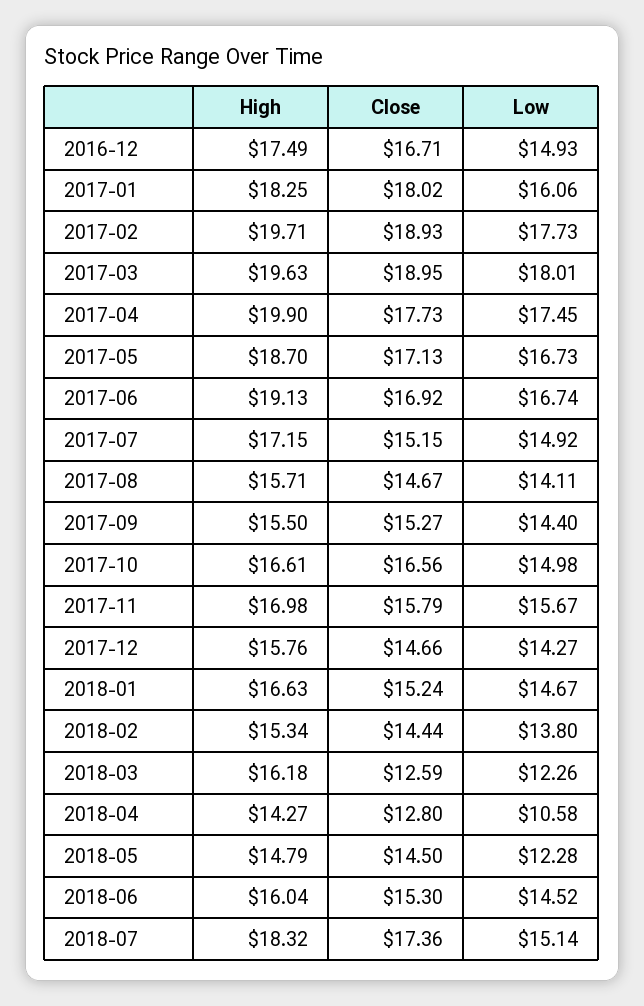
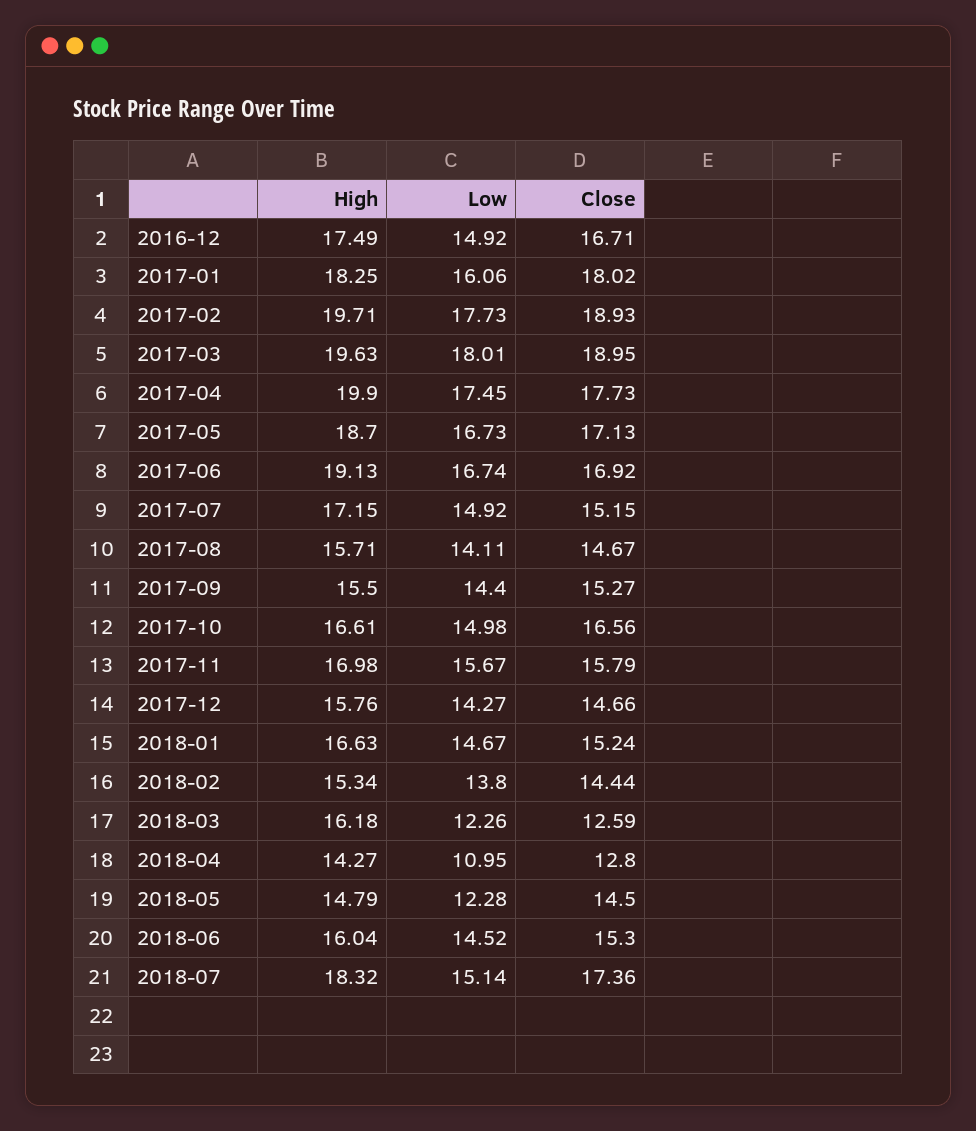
  {
    "High": {
      "2016-12": 17.49,
      "2017-01": 18.25,
      "2017-02": 19.71,
      "2017-03": 19.63,
      "2017-04": 19.9,
      "2017-05": 18.7,
      "2017-06": 19.13,
      "2017-07": 17.15,
      "2017-08": 15.71,
      "2017-09": 15.5,
      "2017-10": 16.61,
      "2017-11": 16.98,
      "2017-12": 15.76,
      "2018-01": 16.63,
      "2018-02": 15.34,
      "2018-03": 16.18,
      "2018-04": 14.27,
      "2018-05": 14.79,
      "2018-06": 16.04,
      "2018-07": 18.32
    },
    "Close": {
      "2016-12": 16.71,
      "2017-01": 18.02,
      "2017-02": 18.93,
      "2017-03": 18.95,
      "2017-04": 17.73,
      "2017-05": 17.13,
      "2017-06": 16.92,
      "2017-07": 15.15,
      "2017-08": 14.67,
      "2017-09": 15.27,
      "2017-10": 16.56,
      "2017-11": 15.79,
      "2017-12": 14.66,
      "2018-01": 15.24,
      "2018-02": 14.44,
      "2018-03": 12.59,
      "2018-04": 12.8,
      "2018-05": 14.5,
      "2018-06": 15.3,
      "2018-07": 17.36
    },
    "Low": {
-     "2016-12": 14.93,
+     "2016-12": 14.92,
      "2017-01": 16.06,
      "2017-02": 17.73,
      "2017-03": 18.01,
      "2017-04": 17.45,
      "2017-05": 16.73,
      "2017-06": 16.74,
      "2017-07": 14.92,
      "2017-08": 14.11,
      "2017-09": 14.4,
      "2017-10": 14.98,
      "2017-11": 15.67,
      "2017-12": 14.27,
      "2018-01": 14.67,
      "2018-02": 13.8,
      "2018-03": 12.26,
-     "2018-04": 10.58,
+     "2018-04": 10.95,
      "2018-05": 12.28,
      "2018-06": 14.52,
      "2018-07": 15.14
    }
  }

